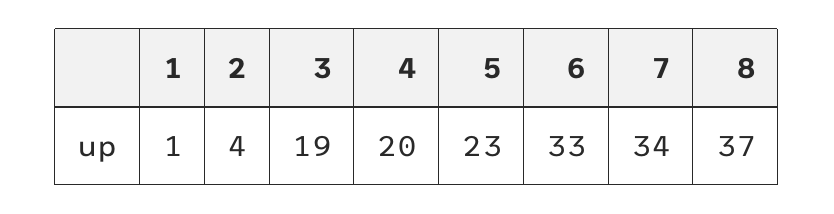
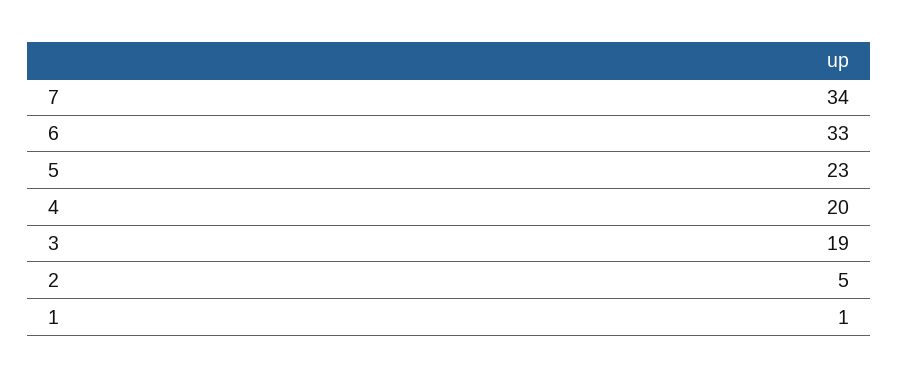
  {
    "1": 1,
-   "2": 4,
+   "2": 5,
    "3": 19,
    "4": 20,
    "5": 23,
    "6": 33,
-   "7": 34,
+   "7": 34
-   "8": 37
  }

